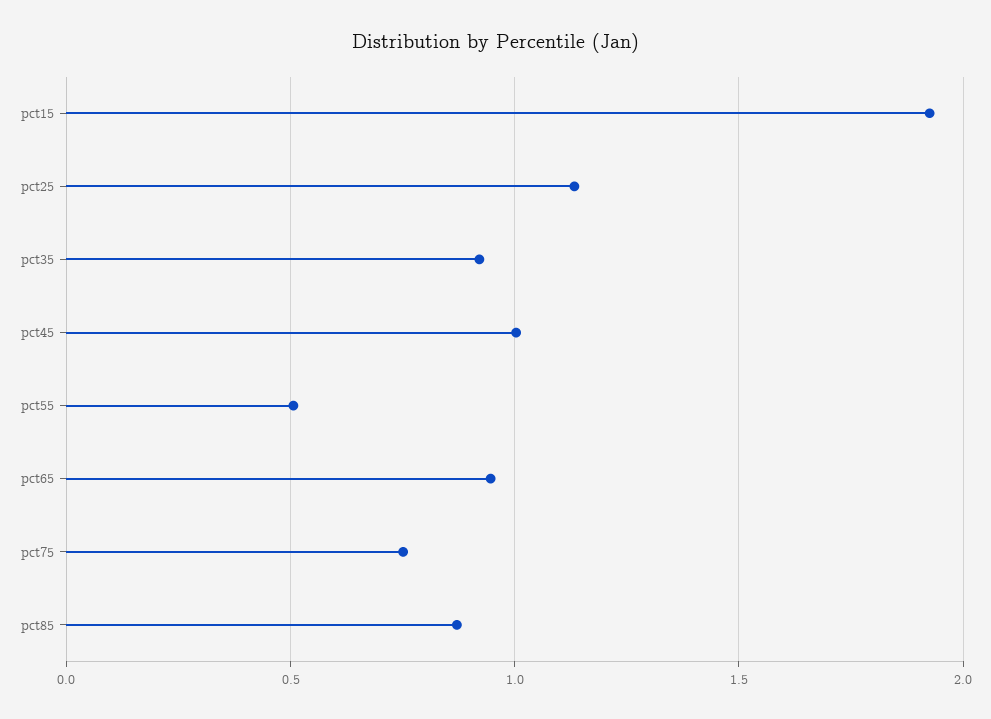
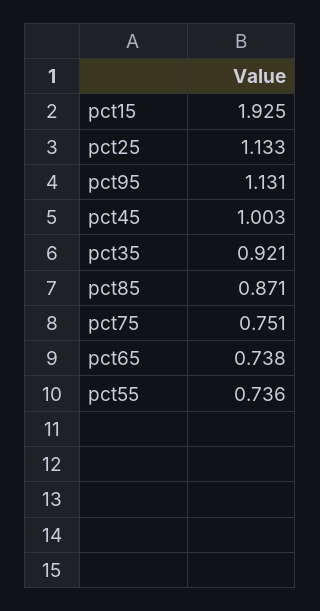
  {
    "pct15": 1.925,
    "pct25": 1.133,
    "pct35": 0.921,
    "pct45": 1.003,
-   "pct55": 0.5,
+   "pct55": 0.736,
-   "pct65": 0.95,
+   "pct65": 0.738,
    "pct75": 0.751,
-   "pct85": 0.871
+   "pct85": 0.871,
+   "pct95": 1.131
  }

